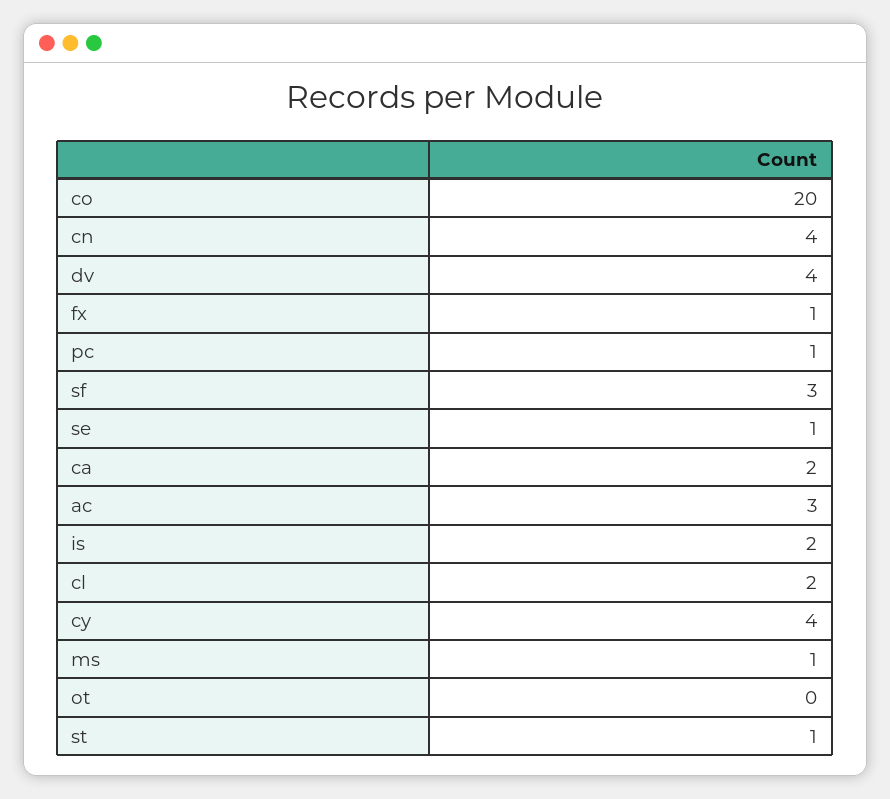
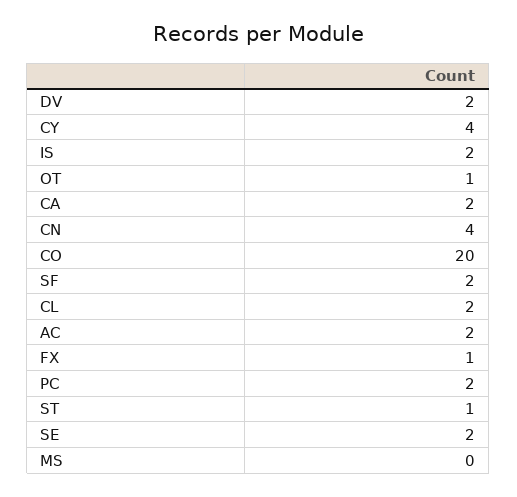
  {
    "co": 20,
    "cn": 4,
-   "dv": 4,
+   "dv": 2,
    "fx": 1,
-   "pc": 1,
+   "pc": 2,
-   "sf": 3,
+   "sf": 2,
-   "se": 1,
+   "se": 2,
    "ca": 2,
-   "ac": 3,
+   "ac": 2,
    "is": 2,
    "cl": 2,
    "cy": 4,
-   "ms": 1,
+   "ms": 0,
-   "ot": 0,
+   "ot": 1,
    "st": 1
  }

